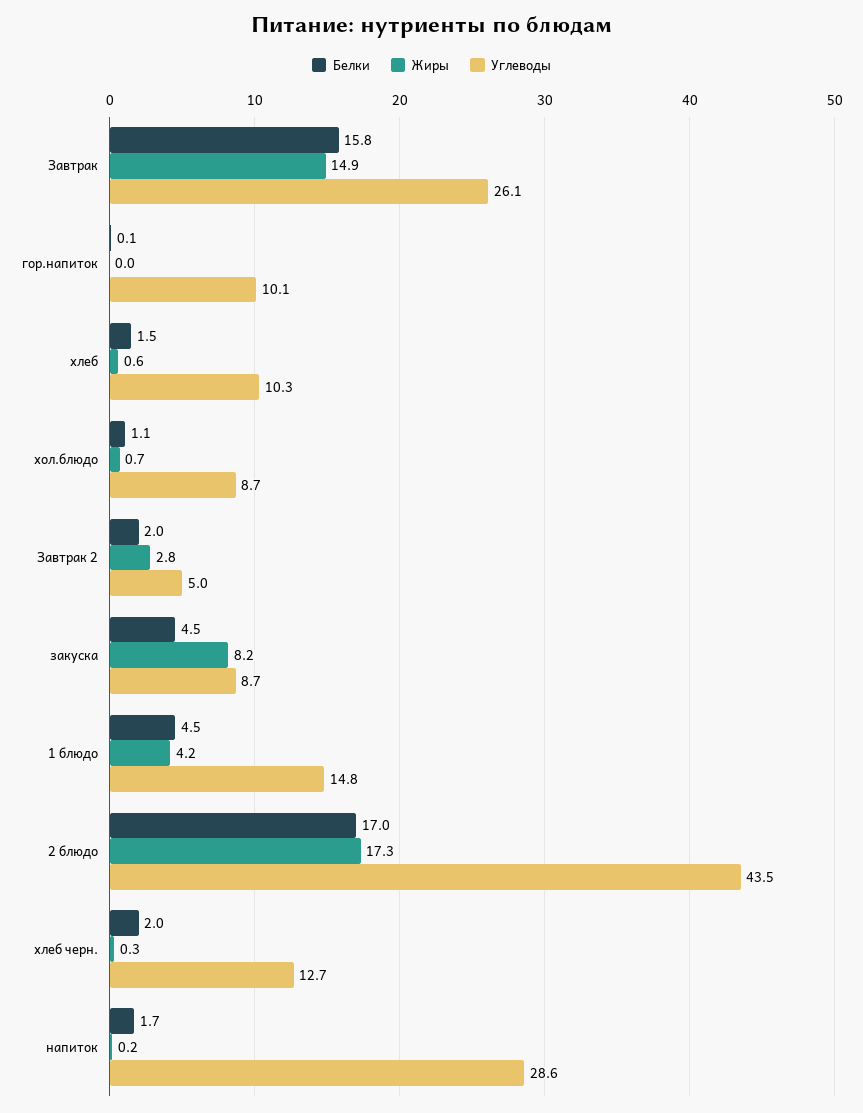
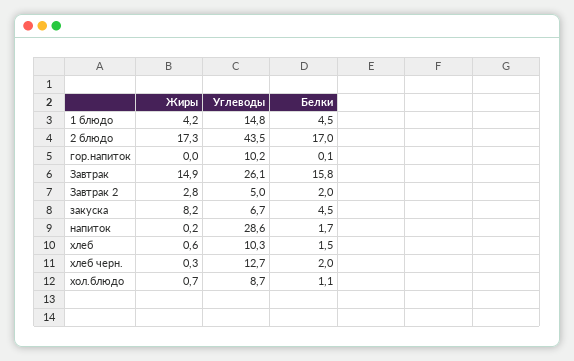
  {
    "Белки": {
      "Завтрак": 15.8,
      "гор.напиток": 0.1,
      "хлеб": 1.5,
      "хол.блюдо": 1.1,
      "Завтрак 2": 2,
      "закуска": 4.5,
      "1 блюдо": 4.5,
      "2 блюдо": 17,
      "хлеб черн.": 2,
      "напиток": 1.7
    },
    "Жиры": {
      "Завтрак": 14.9,
      "гор.напиток": 0,
      "хлеб": 0.6,
      "хол.блюдо": 0.7,
      "Завтрак 2": 2.8,
      "закуска": 8.2,
      "1 блюдо": 4.2,
      "2 блюдо": 17.3,
      "хлеб черн.": 0.3,
      "напиток": 0.2
    },
    "Углеводы": {
      "Завтрак": 26.1,
-     "гор.напиток": 10.1,
+     "гор.напиток": 10.2,
      "хлеб": 10.3,
      "хол.блюдо": 8.7,
      "Завтрак 2": 5,
-     "закуска": 8.7,
+     "закуска": 6.7,
      "1 блюдо": 14.8,
      "2 блюдо": 43.5,
      "хлеб черн.": 12.7,
      "напиток": 28.6
    }
  }

